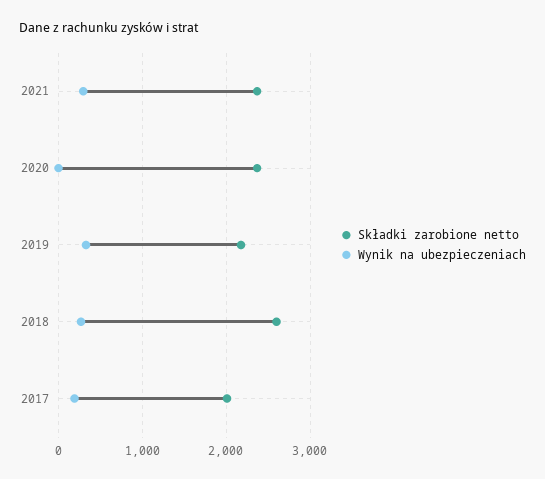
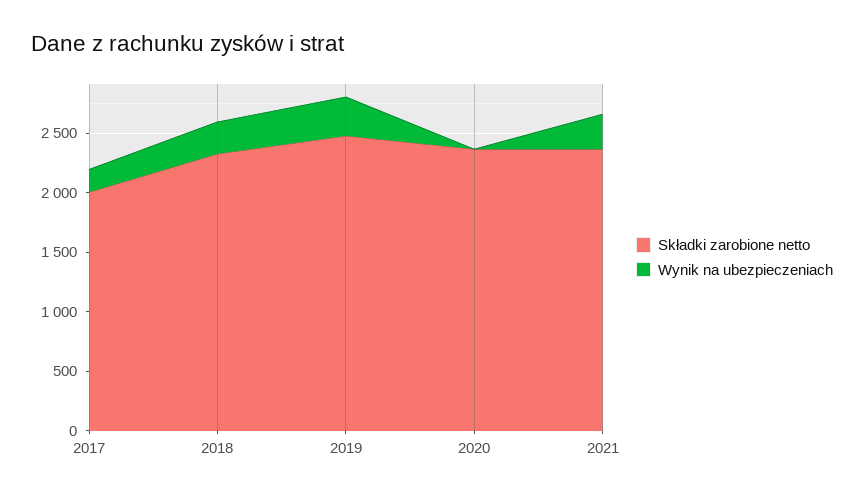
  {
    "Składki zarobione netto": {
      "2021": 2400,
      "2020": 2400,
-     "2019": 2200,
+     "2019": 2500,
-     "2018": 2600,
+     "2018": 2300,
      "2017": 2000
    },
    "Wynik na ubezpieczeniach": {
      "2021": 300,
      "2020": 0,
      "2019": 300,
      "2018": 300,
      "2017": 200
    }
  }

